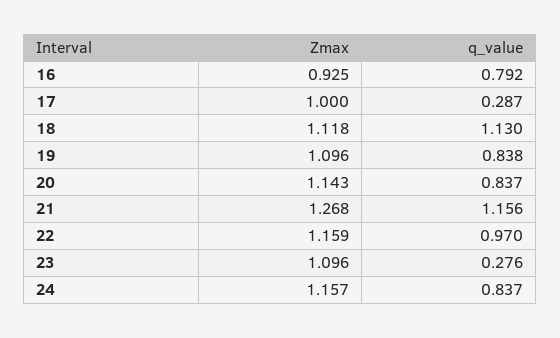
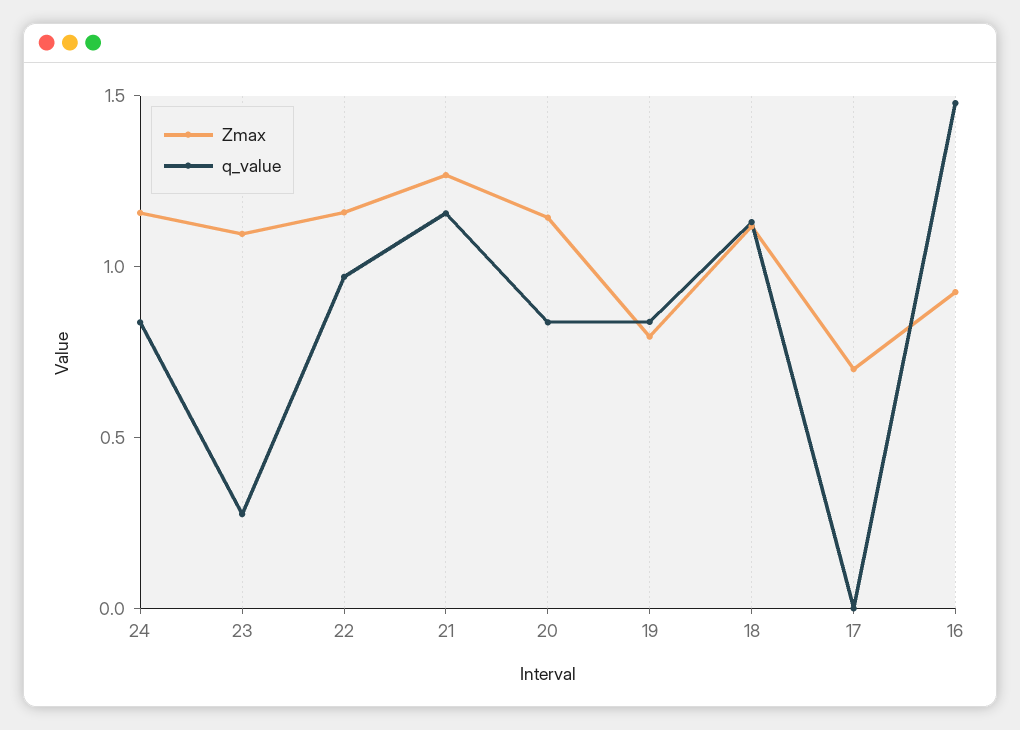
  {
    "Zmax": {
      "16": 0.925,
-     "17": 1,
+     "17": 0.7,
      "18": 1.118,
-     "19": 1.096,
+     "19": 0.8,
      "20": 1.143,
      "21": 1.268,
      "22": 1.159,
      "23": 1.096,
      "24": 1.157
    },
    "q_value": {
-     "16": 0.792,
+     "16": 1.5,
-     "17": 0.287,
+     "17": 0,
      "18": 1.13,
      "19": 0.838,
      "20": 0.837,
      "21": 1.156,
      "22": 0.97,
      "23": 0.276,
      "24": 0.837
    }
  }

